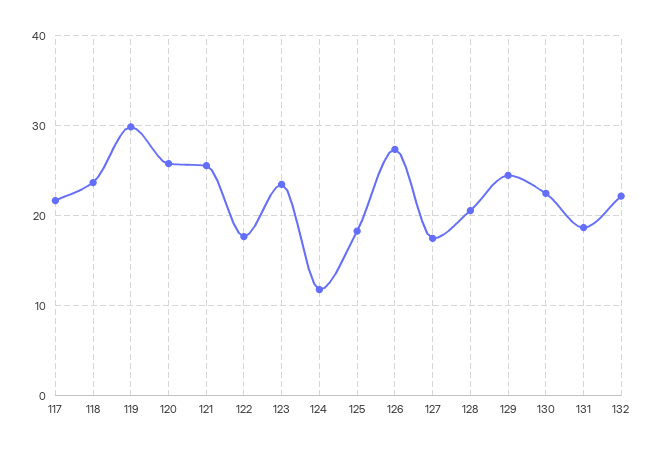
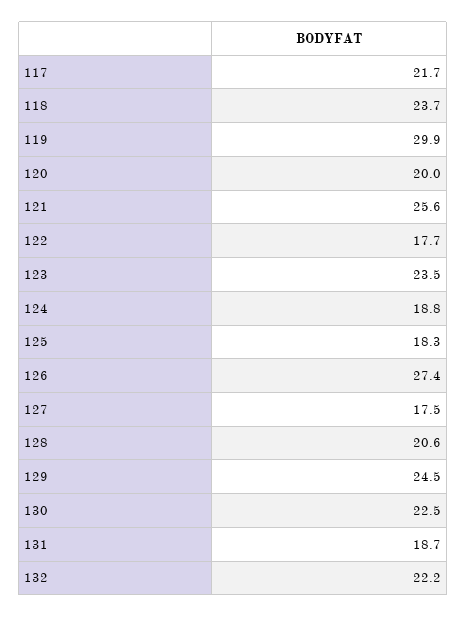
  {
    "117": 21.7,
    "118": 23.7,
    "119": 29.9,
-   "120": 26,
+   "120": 20,
    "121": 25.6,
    "122": 17.7,
    "123": 23.5,
-   "124": 12,
+   "124": 18.8,
    "125": 18.3,
    "126": 27.4,
    "127": 17.5,
    "128": 20.6,
    "129": 24.5,
    "130": 22.5,
    "131": 18.7,
    "132": 22.2
  }

